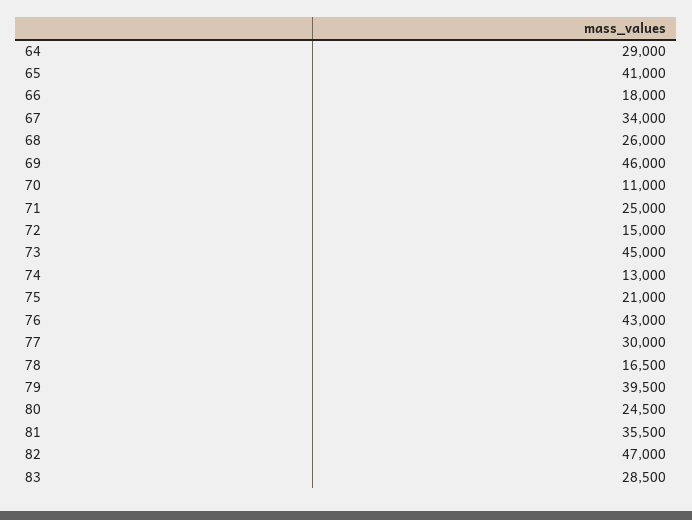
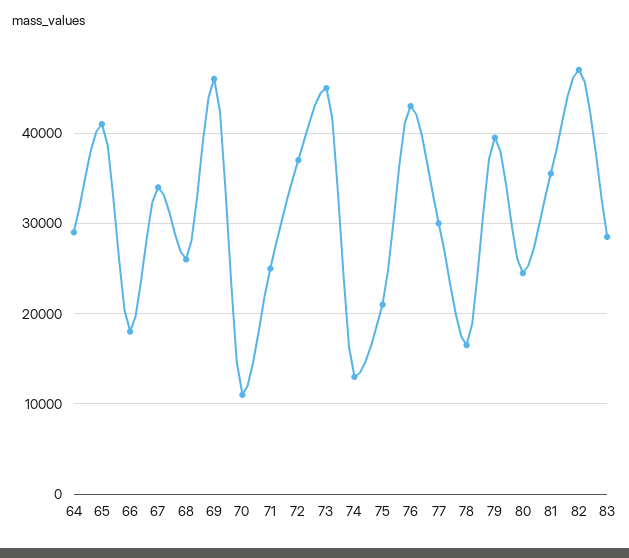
  {
    "64": 29000,
    "65": 41000,
    "66": 18000,
    "67": 34000,
    "68": 26000,
    "69": 46000,
    "70": 11000,
    "71": 25000,
-   "72": 15000,
+   "72": 37000,
    "73": 45000,
    "74": 13000,
    "75": 21000,
    "76": 43000,
    "77": 30000,
    "78": 16500,
    "79": 39500,
    "80": 24500,
    "81": 35500,
    "82": 47000,
    "83": 28500
  }

